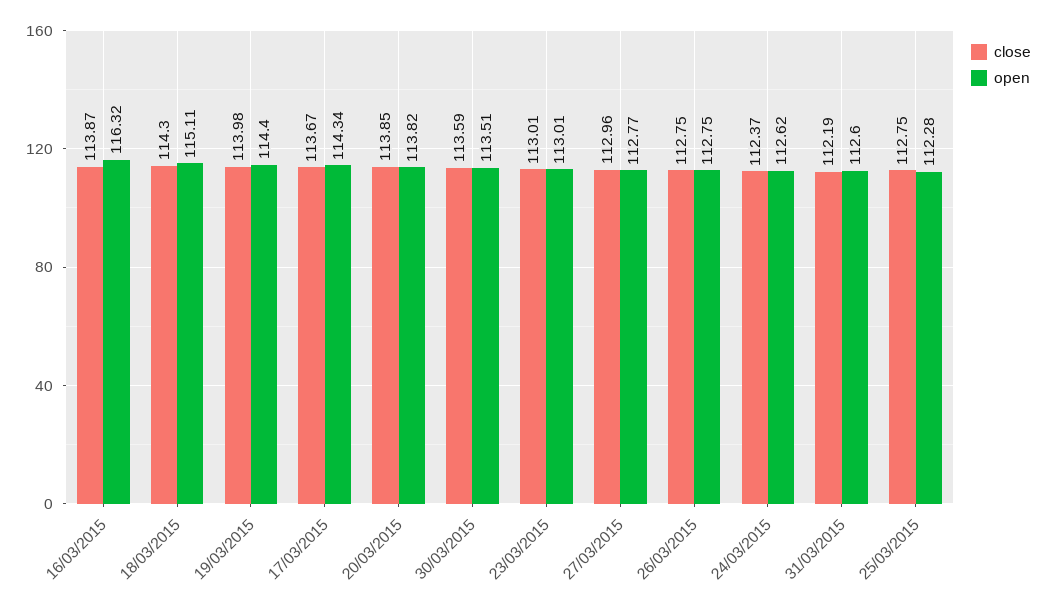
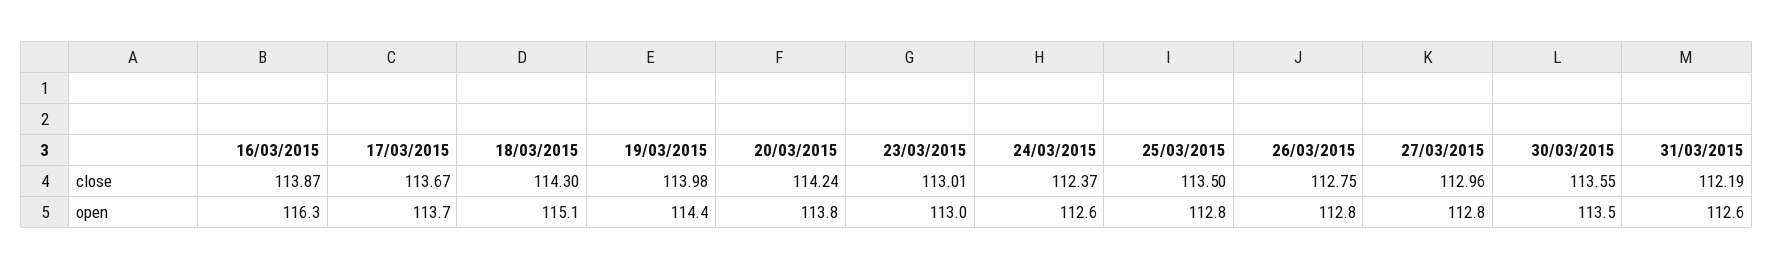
  {
    "close": {
      "16/03/2015": 113.87,
      "18/03/2015": 114.3,
      "19/03/2015": 113.98,
      "17/03/2015": 113.67,
-     "20/03/2015": 113.85,
+     "20/03/2015": 114.24,
-     "30/03/2015": 113.59,
+     "30/03/2015": 113.55,
      "23/03/2015": 113.01,
      "27/03/2015": 112.96,
      "26/03/2015": 112.75,
      "24/03/2015": 112.37,
      "31/03/2015": 112.19,
-     "25/03/2015": 112.75
+     "25/03/2015": 113.5
    },
    "open": {
      "16/03/2015": 116.32,
      "18/03/2015": 115.11,
      "19/03/2015": 114.4,
-     "17/03/2015": 114.34,
+     "17/03/2015": 113.7,
      "20/03/2015": 113.82,
      "30/03/2015": 113.51,
      "23/03/2015": 113.01,
      "27/03/2015": 112.77,
      "26/03/2015": 112.75,
      "24/03/2015": 112.62,
      "31/03/2015": 112.6,
-     "25/03/2015": 112.28
+     "25/03/2015": 112.8
    }
  }

